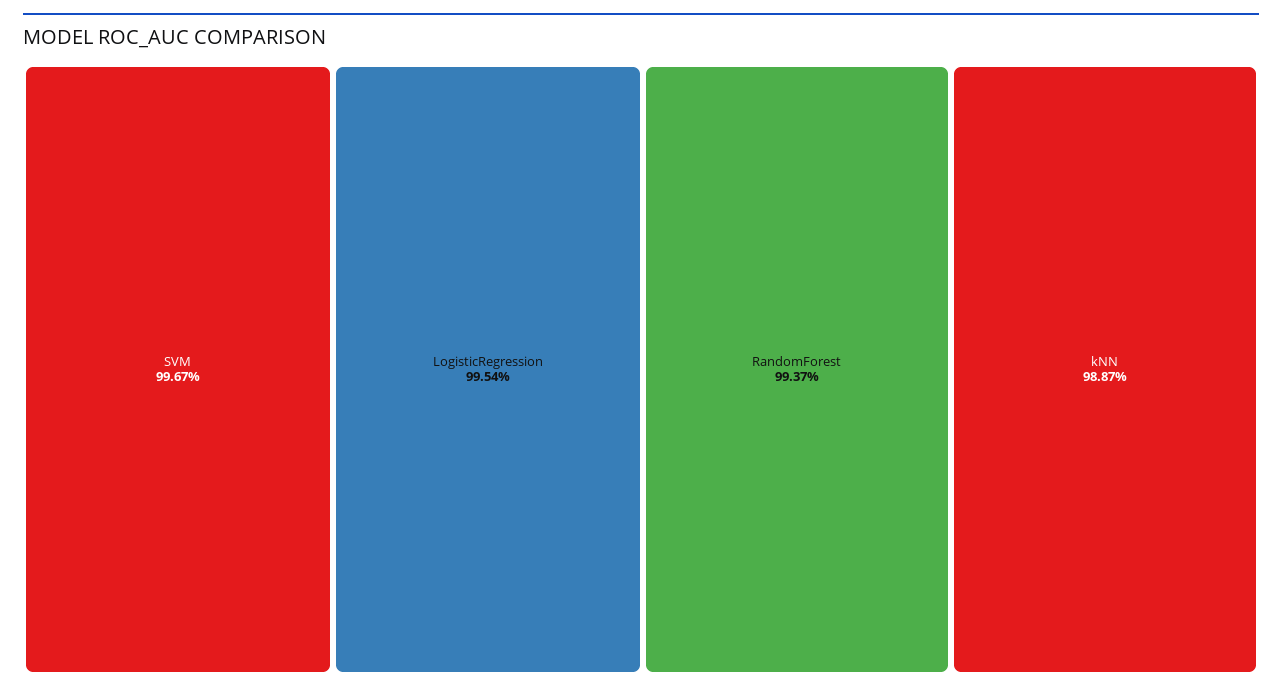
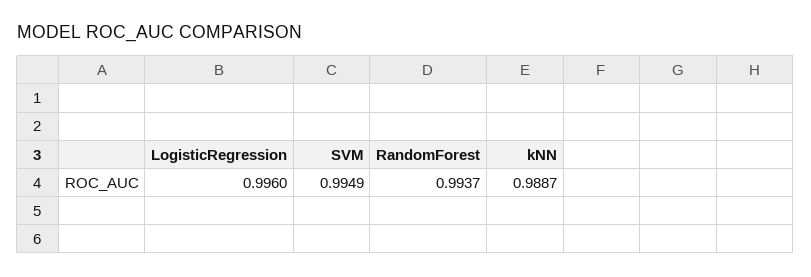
  {
-   "SVM": 0.9967,
+   "SVM": 0.9949,
-   "LogisticRegression": 0.9954,
+   "LogisticRegression": 0.996,
    "RandomForest": 0.9937,
    "kNN": 0.9887
  }

